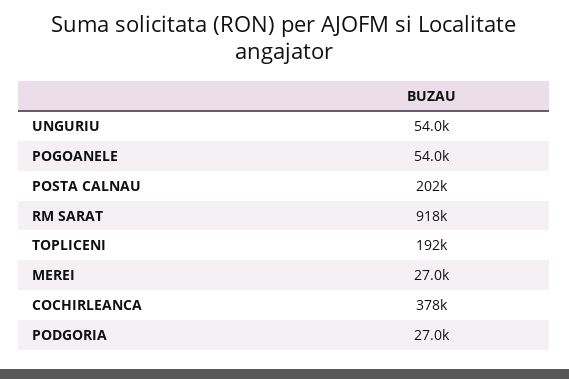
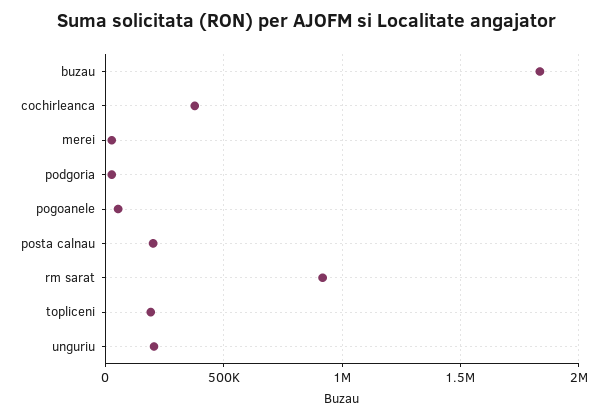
  {
-   "UNGURIU": 54000,
+   "UNGURIU": 200000,
    "POGOANELE": 54000,
    "POSTA CALNAU": 202000,
    "RM SARAT": 918000,
    "TOPLICENI": 192000,
    "MEREI": 27000,
    "COCHIRLEANCA": 378000,
-   "PODGORIA": 27000
+   "PODGORIA": 27000,
+   "buzau": 1850000
  }

